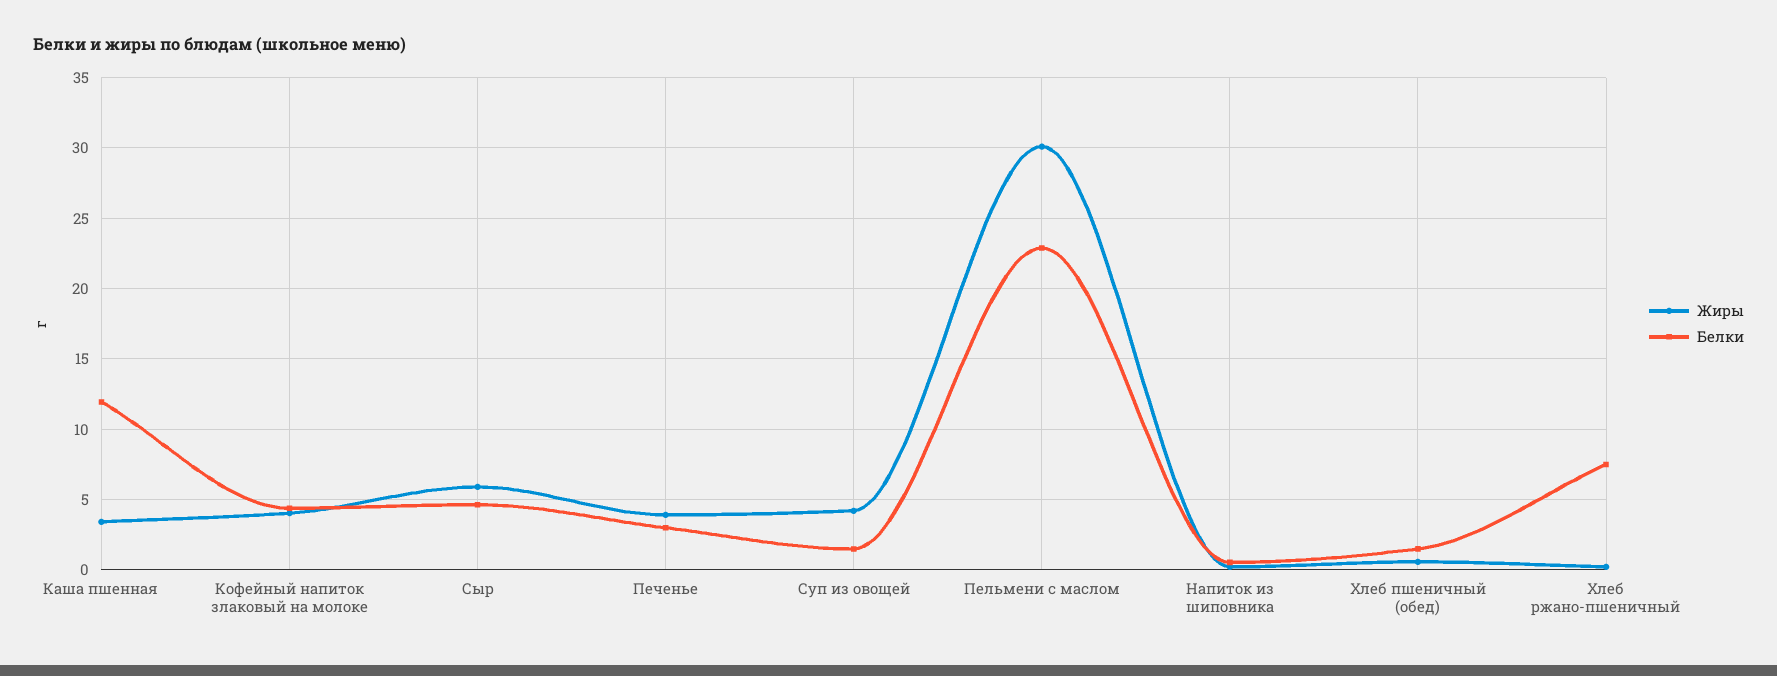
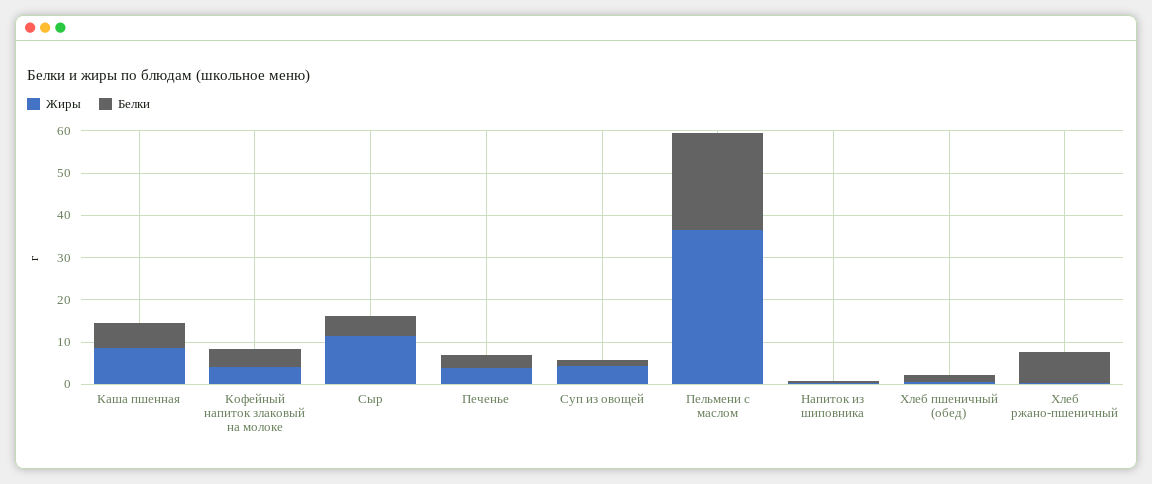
  {
    "Жиры": {
-     "Каша пшенная": 3.5,
+     "Каша пшенная": 8,
      "Кофейный напиток злаковый на молоке": 4,
-     "Сыр": 6,
+     "Сыр": 12,
      "Печенье": 4,
      "Суп из овощей": 4,
-     "Пельмени с маслом": 30,
+     "Пельмени с маслом": 36,
      "Напиток из шиповника": 0,
      "Хлеб пшеничный (обед)": 0.5,
      "Хлеб ржано-пшеничный": 0
    },
    "Белки": {
-     "Каша пшенная": 12,
+     "Каша пшенная": 6,
      "Кофейный напиток злаковый на молоке": 4.5,
      "Сыр": 4.5,
      "Печенье": 3,
      "Суп из овощей": 1.5,
      "Пельмени с маслом": 23,
      "Напиток из шиповника": 0.5,
      "Хлеб пшеничный (обед)": 1.5,
      "Хлеб ржано-пшеничный": 7.5
    }
  }

